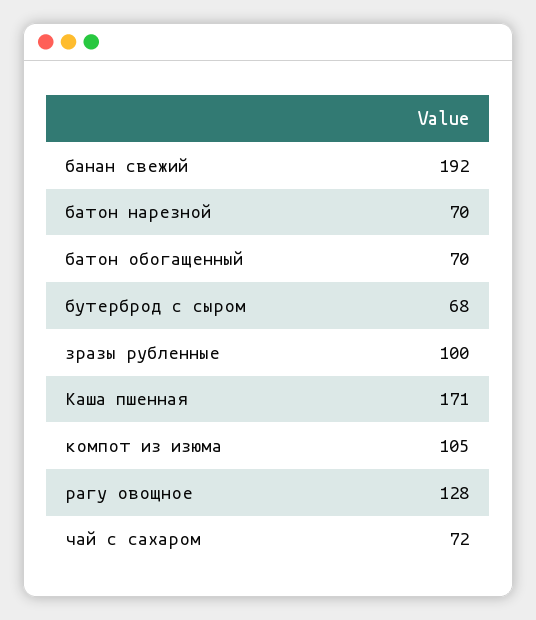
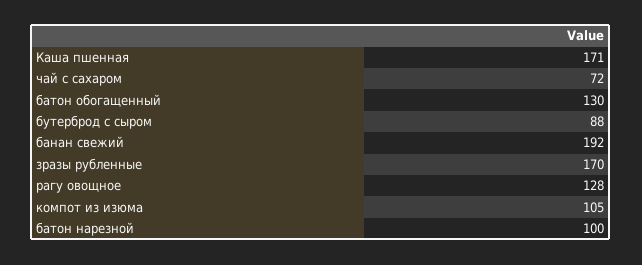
  {
    "банан свежий": 192,
-   "батон нарезной": 70,
+   "батон нарезной": 100,
-   "батон обогащенный": 70,
+   "батон обогащенный": 130,
-   "бутерброд с сыром": 68,
+   "бутерброд с сыром": 88,
-   "зразы рубленные": 100,
+   "зразы рубленные": 170,
    "Каша пшенная": 171,
    "компот из изюма": 105,
    "рагу овощное": 128,
    "чай с сахаром": 72
  }

